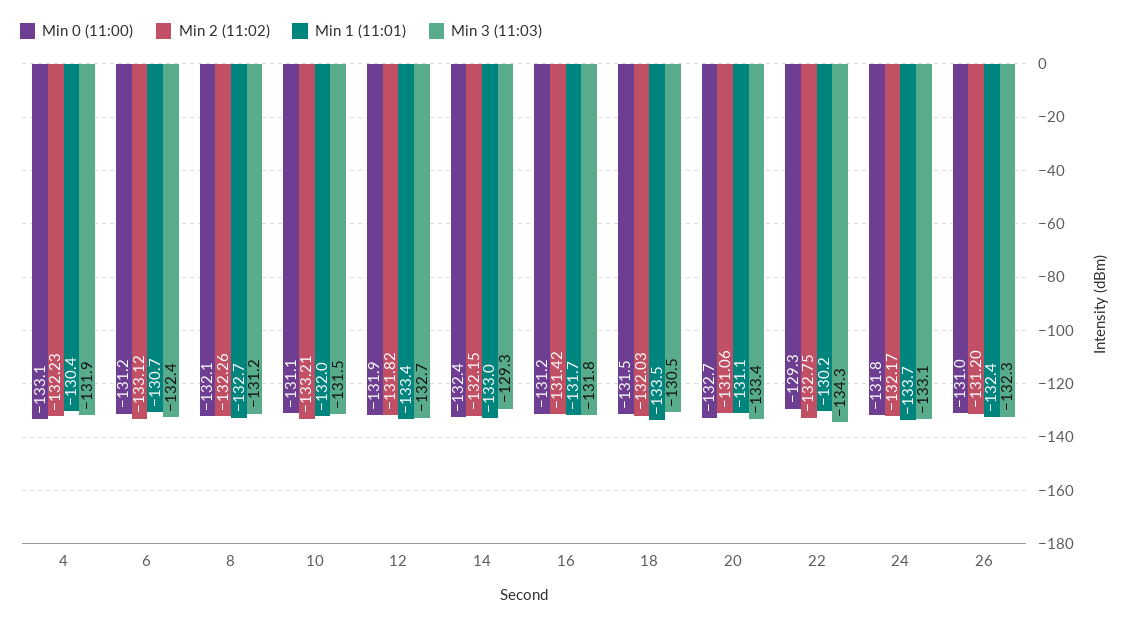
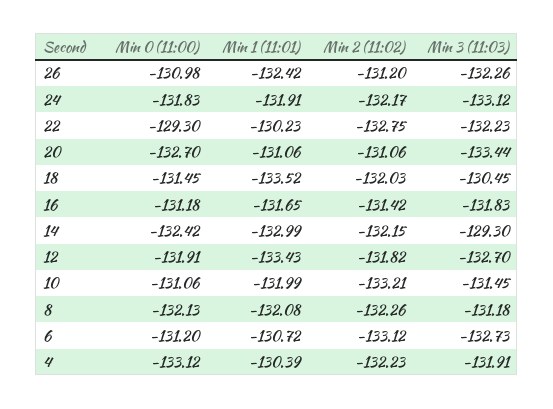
  {
    "Min 0 (11:00)": {
      "4": -133.12,
      "6": -131.2,
      "8": -132.13,
      "10": -131.06,
      "12": -131.91,
      "14": -132.42,
      "16": -131.18,
      "18": -131.45,
      "20": -132.7,
      "22": -129.3,
      "24": -131.83,
      "26": -130.98
    },
    "Min 2 (11:02)": {
      "4": -132.23,
      "6": -133.12,
      "8": -132.26,
      "10": -133.21,
      "12": -131.82,
      "14": -132.15,
      "16": -131.42,
      "18": -132.03,
      "20": -131.06,
      "22": -132.75,
      "24": -132.17,
      "26": -131.2
    },
    "Min 1 (11:01)": {
      "4": -130.39,
      "6": -130.72,
-     "8": -132.7,
+     "8": -132.08,
      "10": -131.99,
      "12": -133.43,
      "14": -132.99,
      "16": -131.65,
      "18": -133.52,
      "20": -131.06,
      "22": -130.23,
-     "24": -133.7,
+     "24": -131.91,
      "26": -132.42
    },
    "Min 3 (11:03)": {
      "4": -131.91,
-     "6": -132.4,
+     "6": -132.73,
      "8": -131.18,
      "10": -131.45,
      "12": -132.7,
      "14": -129.3,
      "16": -131.83,
      "18": -130.45,
      "20": -133.44,
-     "22": -134.3,
+     "22": -132.23,
      "24": -133.12,
      "26": -132.26
    }
  }

